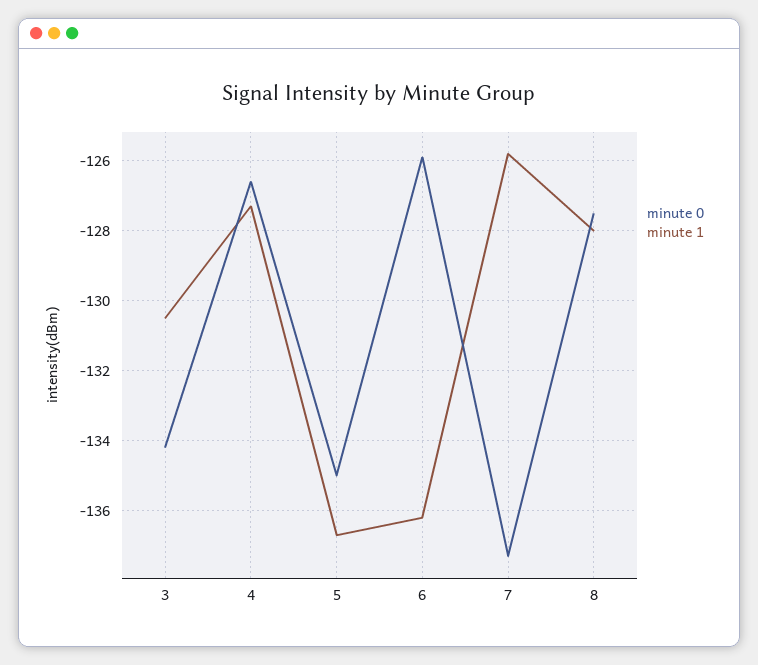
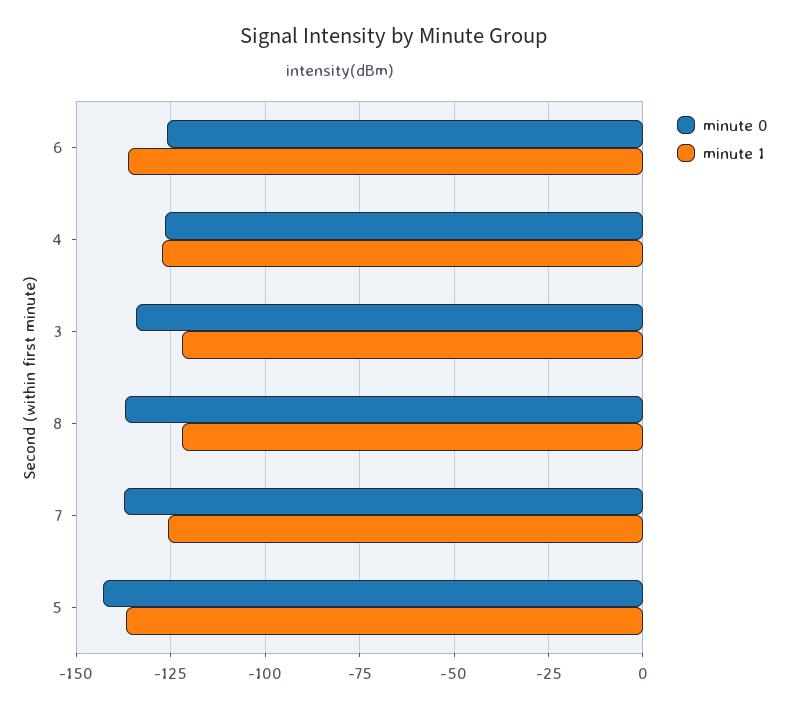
  {
    "minute 0": {
      "3": -134,
      "4": -126.5,
-     "5": -135,
+     "5": -142.5,
      "6": -126,
      "7": -137.5,
-     "8": -127.5
+     "8": -137.5
    },
    "minute 1": {
-     "3": -130.5,
+     "3": -122.5,
      "4": -127.5,
      "5": -136.5,
      "6": -136,
      "7": -126,
-     "8": -128
+     "8": -122.5
    }
  }

